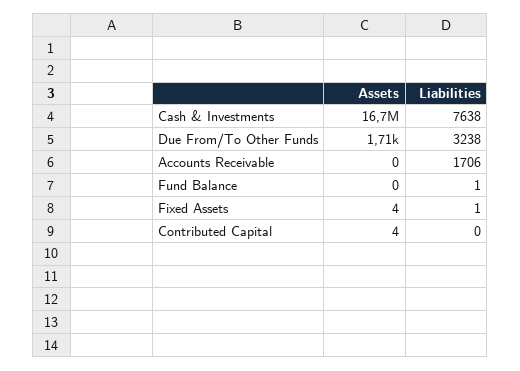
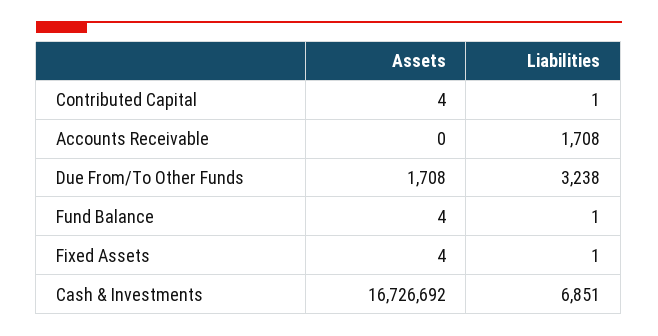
  {
    "Assets": {
      "Cash & Investments": 16726692,
      "Due From/To Other Funds": 1708,
      "Accounts Receivable": 0,
-     "Fund Balance": 0,
+     "Fund Balance": 4,
      "Fixed Assets": 4,
      "Contributed Capital": 4
    },
    "Liabilities": {
-     "Cash & Investments": 7638,
+     "Cash & Investments": 6851,
      "Due From/To Other Funds": 3238,
-     "Accounts Receivable": 1706,
+     "Accounts Receivable": 1708,
      "Fund Balance": 1,
      "Fixed Assets": 1,
-     "Contributed Capital": 0
+     "Contributed Capital": 1
    }
  }

